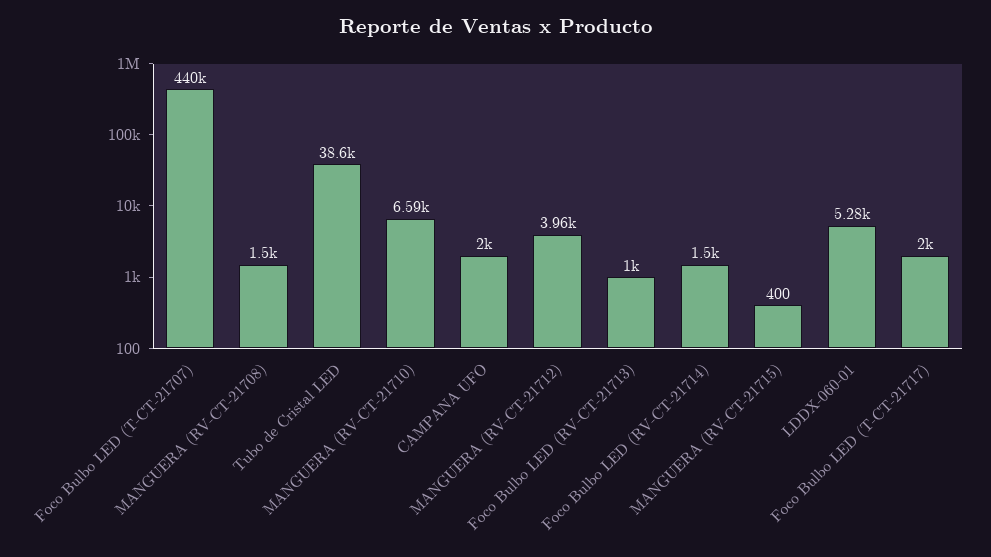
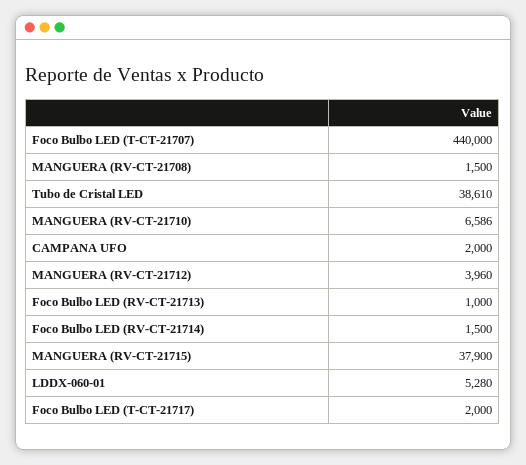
  {
    "Foco Bulbo LED (T-CT-21707)": 440000,
    "MANGUERA (RV-CT-21708)": 1500,
    "Tubo de Cristal LED": 38610,
    "MANGUERA (RV-CT-21710)": 6586,
    "CAMPANA UFO": 2000,
    "MANGUERA (RV-CT-21712)": 3960,
    "Foco Bulbo LED (RV-CT-21713)": 1000,
    "Foco Bulbo LED (RV-CT-21714)": 1500,
-   "MANGUERA (RV-CT-21715)": 400,
+   "MANGUERA (RV-CT-21715)": 37900,
    "LDDX-060-01": 5280,
    "Foco Bulbo LED (T-CT-21717)": 2000
  }

